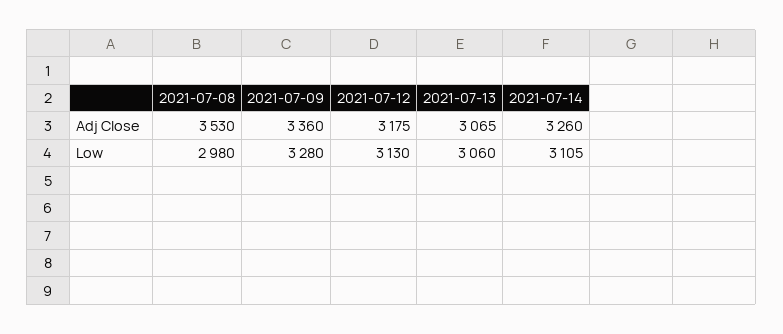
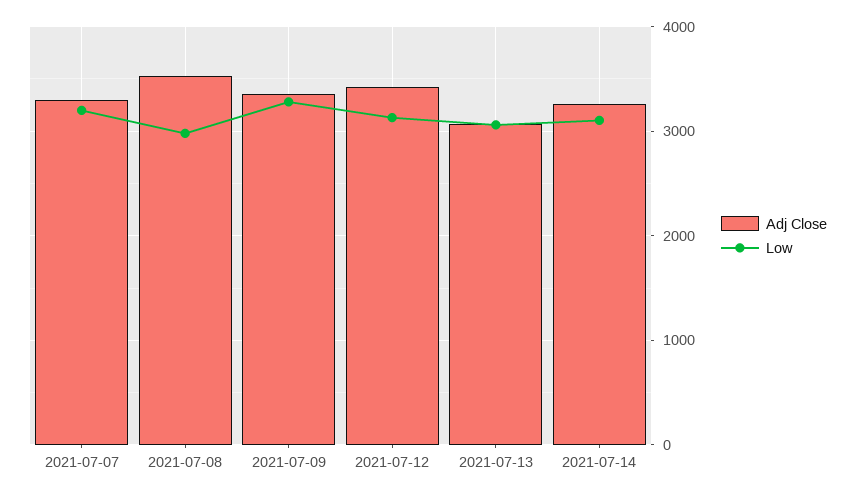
  {
    "Adj Close": {
      "2021-07-08": 3530,
      "2021-07-09": 3360,
-     "2021-07-12": 3175,
+     "2021-07-12": 3400,
      "2021-07-13": 3065,
-     "2021-07-14": 3260
+     "2021-07-14": 3260,
+     "2021-07-07": 3300
    },
    "Low": {
      "2021-07-08": 2980,
      "2021-07-09": 3280,
      "2021-07-12": 3130,
      "2021-07-13": 3060,
-     "2021-07-14": 3105
+     "2021-07-14": 3105,
+     "2021-07-07": 3200
    }
  }

